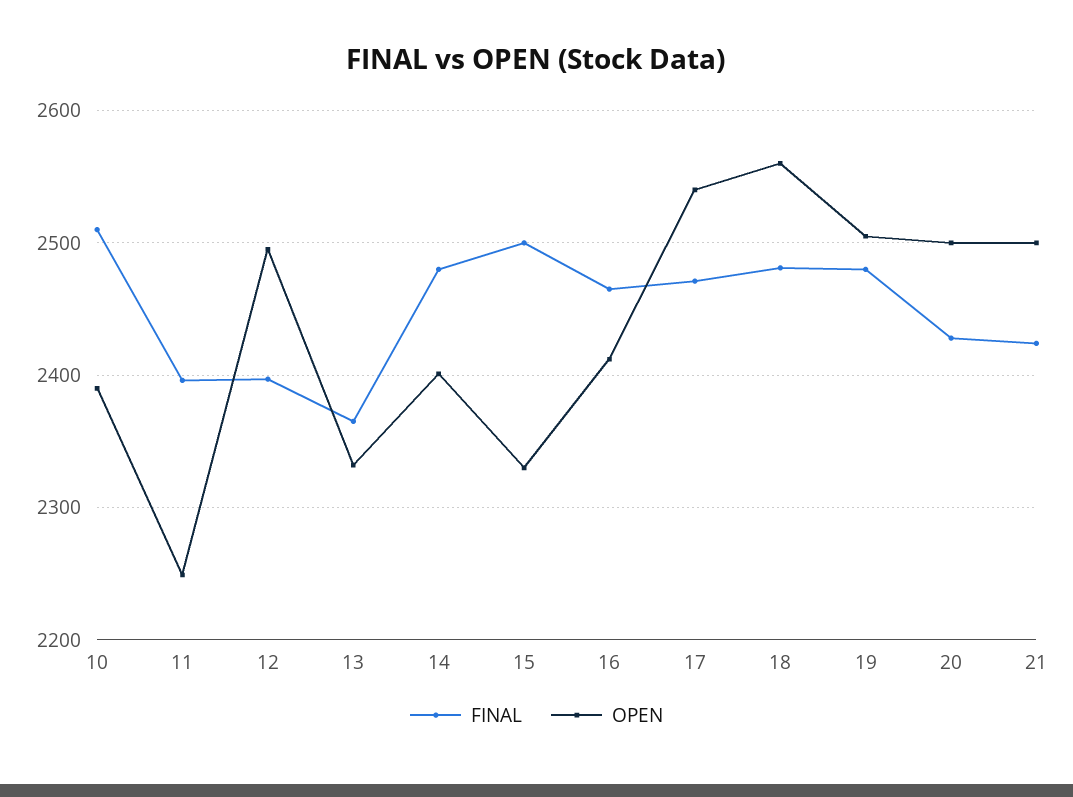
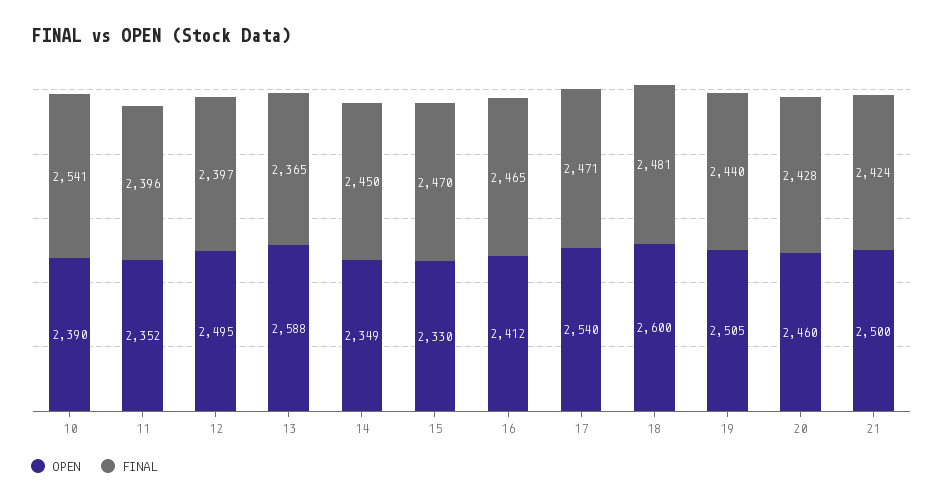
  {
    "FINAL": {
-     "10": 2510,
+     "10": 2541,
      "11": 2396,
      "12": 2397,
      "13": 2365,
-     "14": 2480,
+     "14": 2450,
-     "15": 2500,
+     "15": 2470,
      "16": 2465,
      "17": 2471,
      "18": 2481,
-     "19": 2480,
+     "19": 2440,
      "20": 2428,
      "21": 2424
    },
    "OPEN": {
      "10": 2390,
-     "11": 2250,
+     "11": 2352,
      "12": 2495,
-     "13": 2330,
+     "13": 2588,
-     "14": 2400,
+     "14": 2349,
      "15": 2330,
      "16": 2412,
      "17": 2540,
-     "18": 2560,
+     "18": 2600,
      "19": 2505,
-     "20": 2500,
+     "20": 2460,
      "21": 2500
    }
  }

